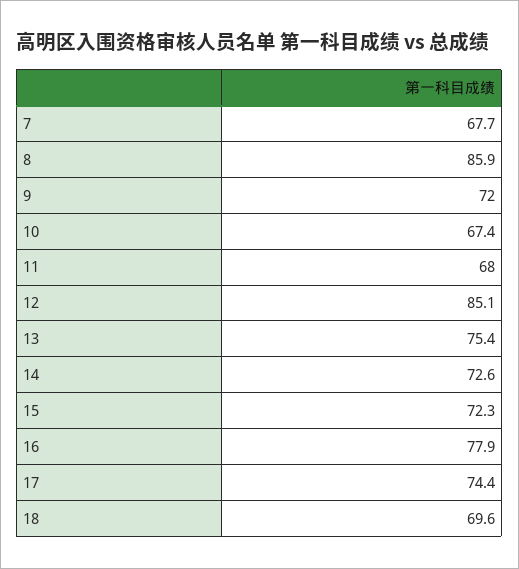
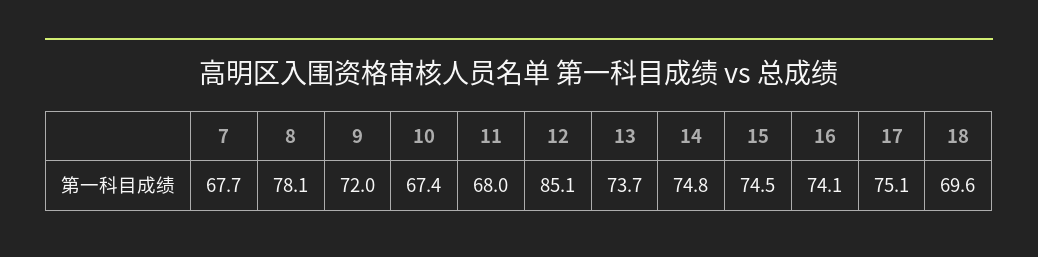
  {
    "7": 67.7,
-   "8": 85.9,
+   "8": 78.1,
    "9": 72,
    "10": 67.4,
    "11": 68,
    "12": 85.1,
-   "13": 75.4,
+   "13": 73.7,
-   "14": 72.6,
+   "14": 74.8,
-   "15": 72.3,
+   "15": 74.5,
-   "16": 77.9,
+   "16": 74.1,
-   "17": 74.4,
+   "17": 75.1,
    "18": 69.6
  }

